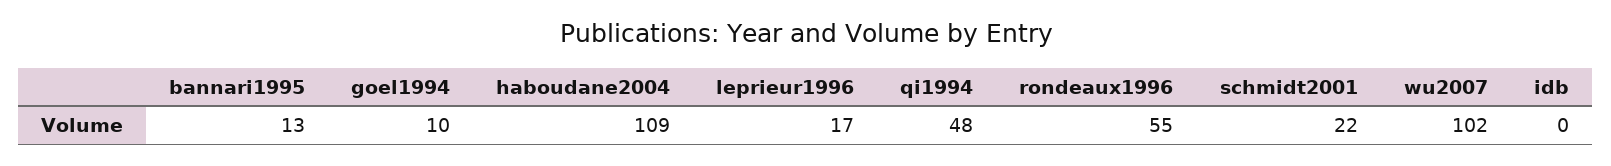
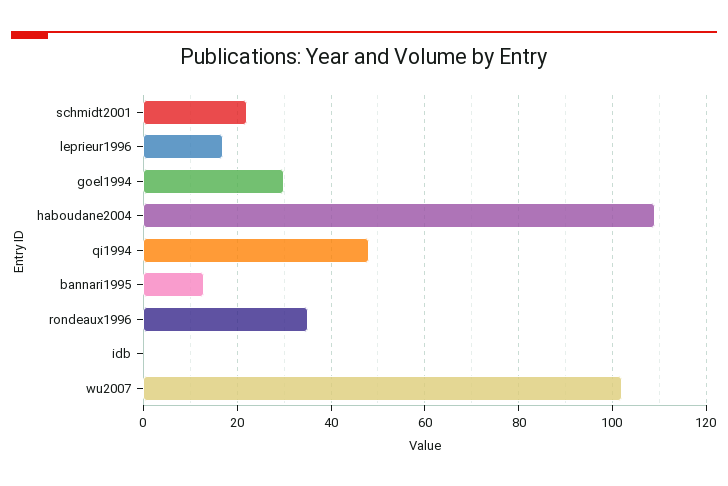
  {
    "bannari1995": 13,
-   "goel1994": 10,
+   "goel1994": 30,
    "haboudane2004": 109,
    "leprieur1996": 17,
    "qi1994": 48,
-   "rondeaux1996": 55,
+   "rondeaux1996": 35,
    "schmidt2001": 22,
    "wu2007": 102,
    "idb": 0
  }

